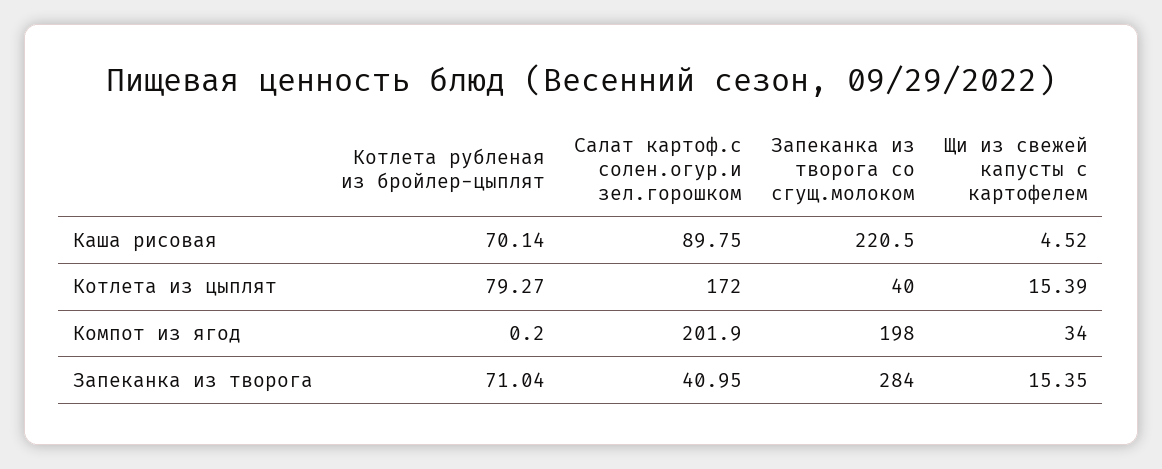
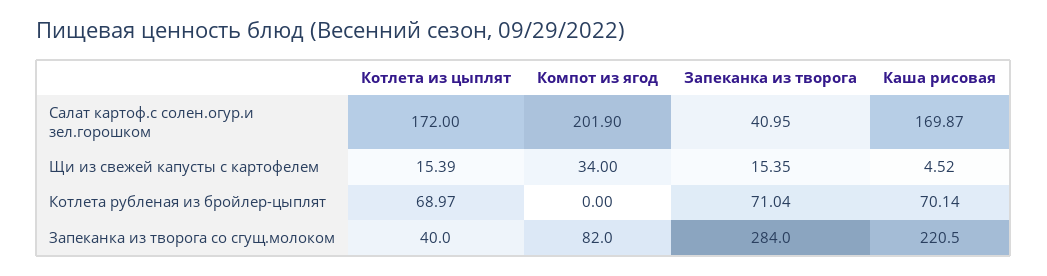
  {
    "Котлета рубленая из бройлер-цыплят": {
      "Каша рисовая": 70.14,
-     "Котлета из цыплят": 79.27,
+     "Котлета из цыплят": 68.97,
-     "Компот из ягод": 0.2,
+     "Компот из ягод": 0,
      "Запеканка из творога": 71.04
    },
    "Салат картоф.с солен.огур.и зел.горошком": {
-     "Каша рисовая": 89.75,
+     "Каша рисовая": 169.87,
      "Котлета из цыплят": 172,
      "Компот из ягод": 201.9,
      "Запеканка из творога": 40.95
    },
    "Запеканка из творога со сгущ.молоком": {
      "Каша рисовая": 220.5,
      "Котлета из цыплят": 40,
-     "Компот из ягод": 198,
+     "Компот из ягод": 82,
      "Запеканка из творога": 284
    },
    "Щи из свежей капусты с картофелем": {
      "Каша рисовая": 4.52,
      "Котлета из цыплят": 15.39,
      "Компот из ягод": 34,
      "Запеканка из творога": 15.35
    }
  }

